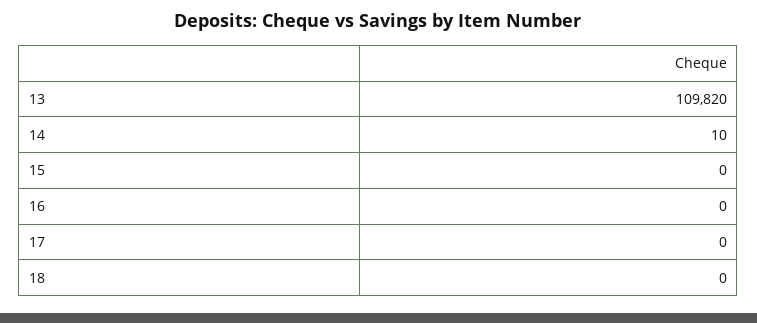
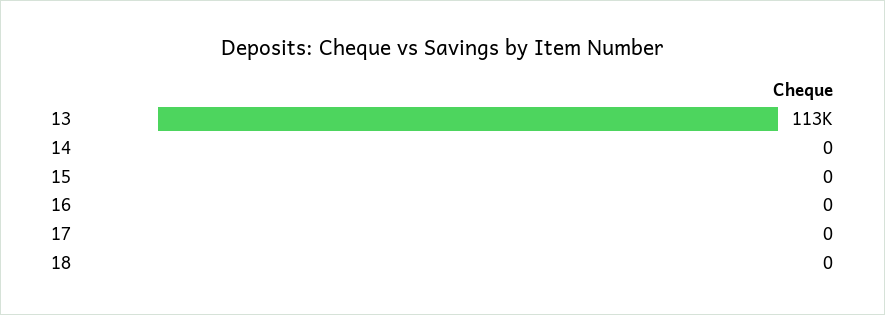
  {
-   "13": 109820,
+   "13": 113000,
-   "14": 10,
+   "14": 0,
    "15": 0,
    "16": 0,
    "17": 0,
    "18": 0
  }

